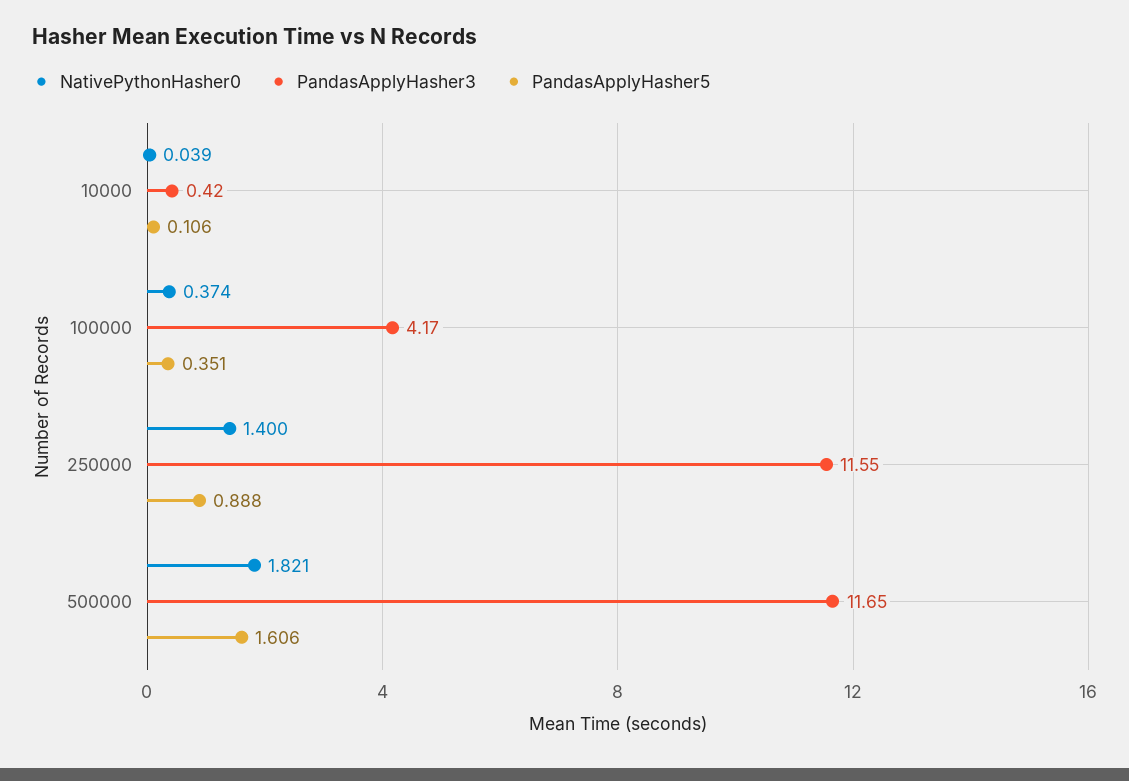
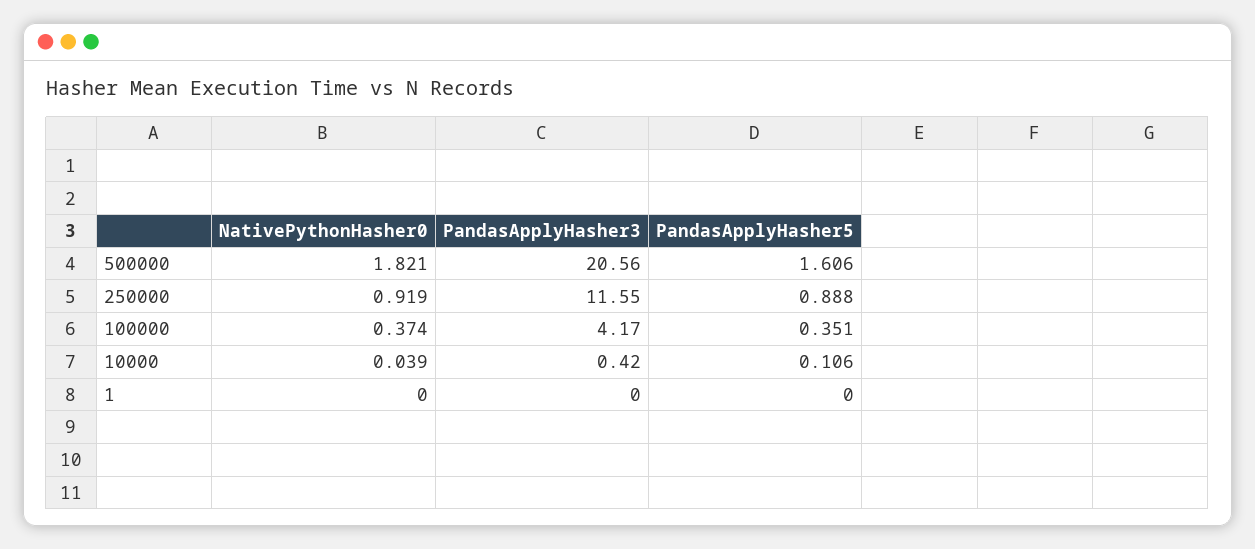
  {
    "NativePythonHasher0": {
      "10000": 0.039,
      "100000": 0.374,
-     "250000": 1.4,
+     "250000": 0.919,
-     "500000": 1.821
+     "500000": 1.821,
+     "1": 0
    },
    "PandasApplyHasher3": {
      "10000": 0.42,
      "100000": 4.17,
      "250000": 11.55,
-     "500000": 11.65
+     "500000": 20.56,
+     "1": 0
    },
    "PandasApplyHasher5": {
      "10000": 0.106,
      "100000": 0.351,
      "250000": 0.888,
-     "500000": 1.606
+     "500000": 1.606,
+     "1": 0
    }
  }

